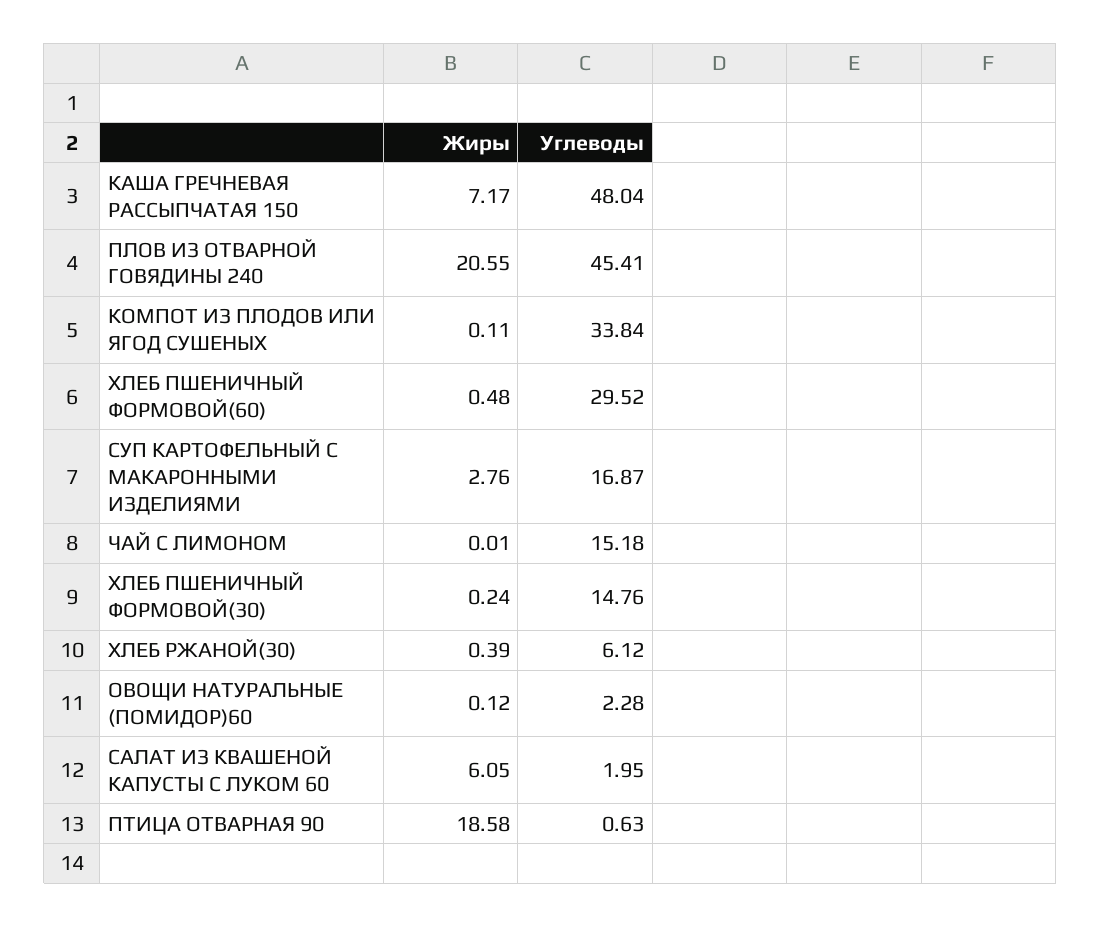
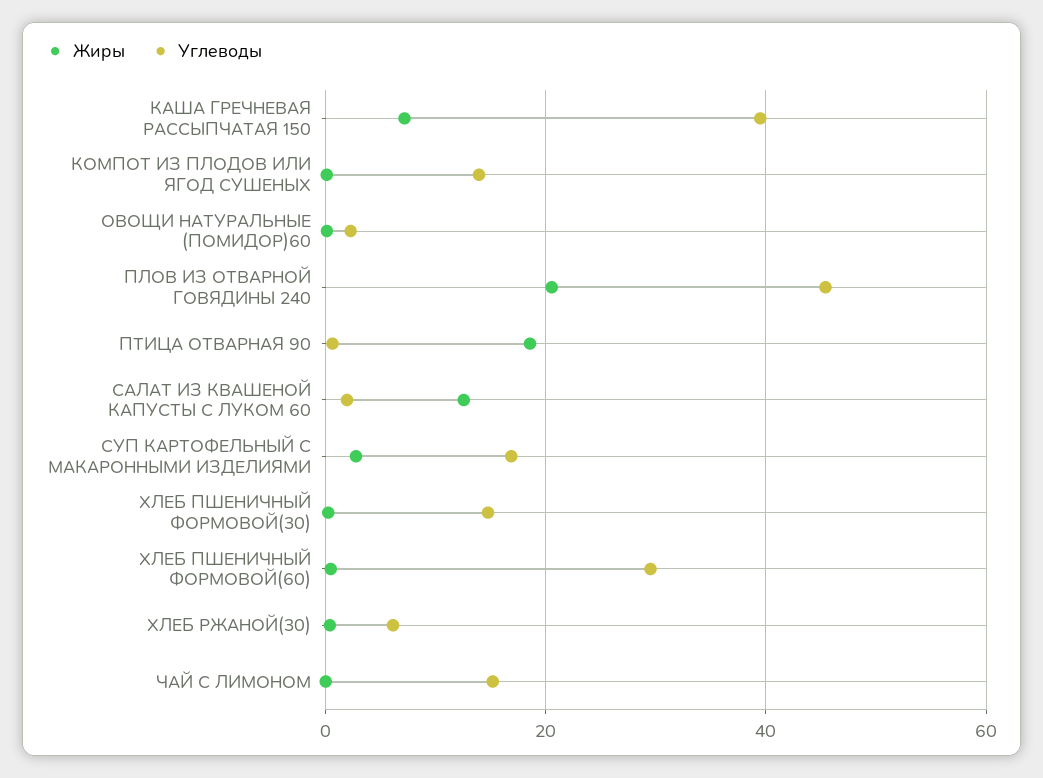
  {
    "Жиры": {
      "КАША ГРЕЧНЕВАЯ РАССЫПЧАТАЯ 150": 7.17,
      "ПЛОВ ИЗ ОТВАРНОЙ ГОВЯДИНЫ 240": 20.55,
      "КОМПОТ ИЗ ПЛОДОВ ИЛИ ЯГОД СУШЕНЫХ": 0.11,
      "ХЛЕБ ПШЕНИЧНЫЙ ФОРМОВОЙ(60)": 0.48,
      "СУП КАРТОФЕЛЬНЫЙ С МАКАРОННЫМИ ИЗДЕЛИЯМИ": 2.76,
      "ЧАЙ С ЛИМОНОМ": 0.01,
      "ХЛЕБ ПШЕНИЧНЫЙ ФОРМОВОЙ(30)": 0.24,
      "ХЛЕБ РЖАНОЙ(30)": 0.39,
      "ОВОЩИ НАТУРАЛЬНЫЕ (ПОМИДОР)60": 0.12,
-     "САЛАТ ИЗ КВАШЕНОЙ КАПУСТЫ С ЛУКОМ 60": 6.05,
+     "САЛАТ ИЗ КВАШЕНОЙ КАПУСТЫ С ЛУКОМ 60": 12,
      "ПТИЦА ОТВАРНАЯ 90": 18.58
    },
    "Углеводы": {
-     "КАША ГРЕЧНЕВАЯ РАССЫПЧАТАЯ 150": 48.04,
+     "КАША ГРЕЧНЕВАЯ РАССЫПЧАТАЯ 150": 40,
      "ПЛОВ ИЗ ОТВАРНОЙ ГОВЯДИНЫ 240": 45.41,
-     "КОМПОТ ИЗ ПЛОДОВ ИЛИ ЯГОД СУШЕНЫХ": 33.84,
+     "КОМПОТ ИЗ ПЛОДОВ ИЛИ ЯГОД СУШЕНЫХ": 14,
      "ХЛЕБ ПШЕНИЧНЫЙ ФОРМОВОЙ(60)": 29.52,
      "СУП КАРТОФЕЛЬНЫЙ С МАКАРОННЫМИ ИЗДЕЛИЯМИ": 16.87,
      "ЧАЙ С ЛИМОНОМ": 15.18,
      "ХЛЕБ ПШЕНИЧНЫЙ ФОРМОВОЙ(30)": 14.76,
      "ХЛЕБ РЖАНОЙ(30)": 6.12,
      "ОВОЩИ НАТУРАЛЬНЫЕ (ПОМИДОР)60": 2.28,
      "САЛАТ ИЗ КВАШЕНОЙ КАПУСТЫ С ЛУКОМ 60": 1.95,
      "ПТИЦА ОТВАРНАЯ 90": 0.63
    }
  }

